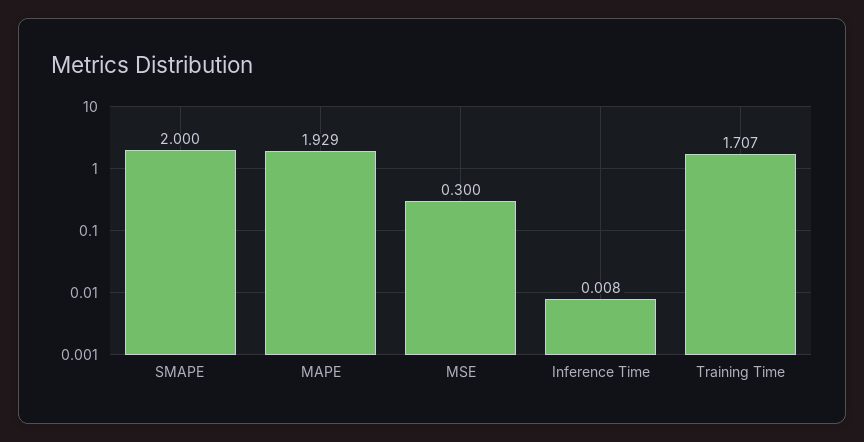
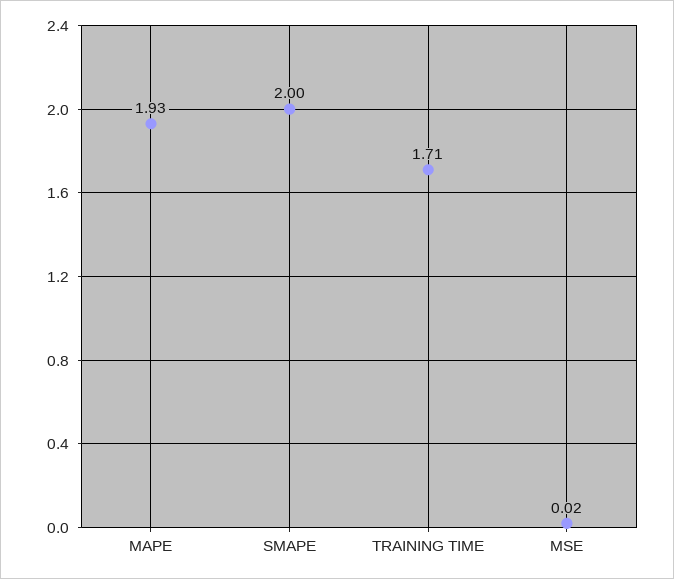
  {
    "SMAPE": 2,
    "MAPE": 1.929,
-   "MSE": 0.3,
+   "MSE": 0.02,
-   "Inference Time": 0.008,
    "Training Time": 1.707
  }

